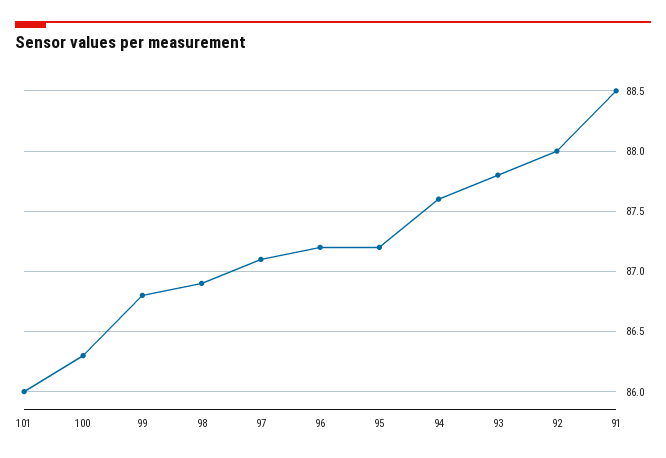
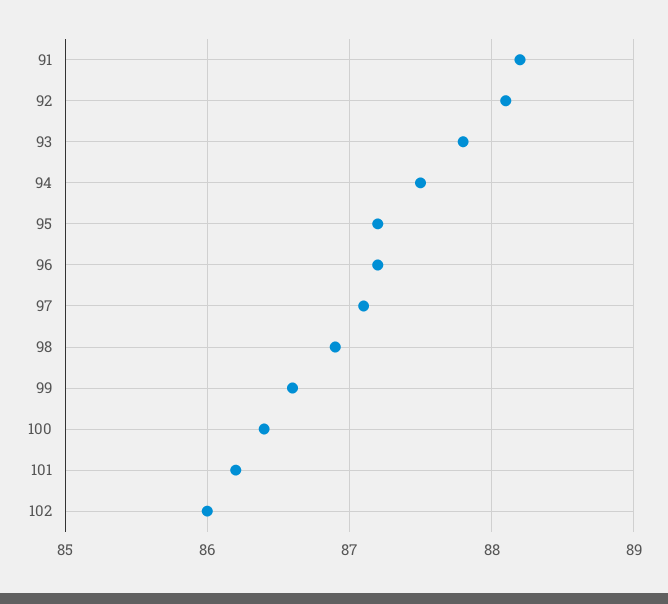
  {
-   "101": 86,
+   "101": 86.2,
-   "100": 86.3,
+   "100": 86.4,
-   "99": 86.8,
+   "99": 86.6,
    "98": 86.9,
    "97": 87.1,
    "96": 87.2,
    "95": 87.2,
-   "94": 87.6,
+   "94": 87.5,
    "93": 87.8,
-   "92": 88,
+   "92": 88.1,
-   "91": 88.5
+   "91": 88.2,
+   "102": 86
  }

